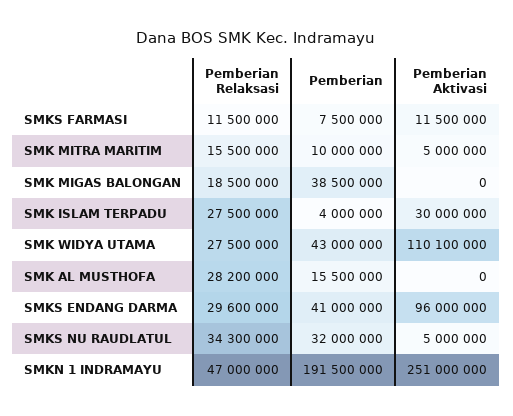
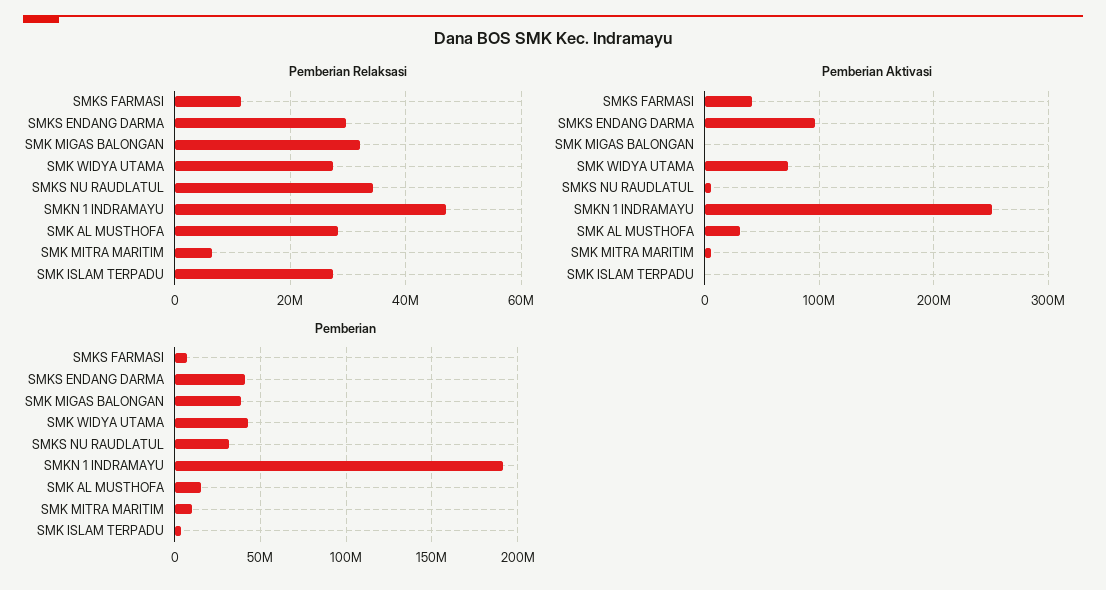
  {
    "Pemberian Relaksasi": {
      "SMKS FARMASI": 11500000,
-     "SMK MITRA MARITIM": 15500000,
+     "SMK MITRA MARITIM": 6000000,
-     "SMK MIGAS BALONGAN": 18500000,
+     "SMK MIGAS BALONGAN": 32000000,
      "SMK ISLAM TERPADU": 27500000,
      "SMK WIDYA UTAMA": 27500000,
      "SMK AL MUSTHOFA": 28200000,
      "SMKS ENDANG DARMA": 29600000,
      "SMKS NU RAUDLATUL": 34300000,
      "SMKN 1 INDRAMAYU": 47000000
    },
    "Pemberian": {
      "SMKS FARMASI": 7500000,
      "SMK MITRA MARITIM": 10000000,
      "SMK MIGAS BALONGAN": 38500000,
      "SMK ISLAM TERPADU": 4000000,
      "SMK WIDYA UTAMA": 43000000,
      "SMK AL MUSTHOFA": 15500000,
      "SMKS ENDANG DARMA": 41000000,
      "SMKS NU RAUDLATUL": 32000000,
      "SMKN 1 INDRAMAYU": 191500000
    },
    "Pemberian Aktivasi": {
-     "SMKS FARMASI": 11500000,
+     "SMKS FARMASI": 40000000,
      "SMK MITRA MARITIM": 5000000,
      "SMK MIGAS BALONGAN": 0,
-     "SMK ISLAM TERPADU": 30000000,
+     "SMK ISLAM TERPADU": 0,
-     "SMK WIDYA UTAMA": 110100000,
+     "SMK WIDYA UTAMA": 70000000,
-     "SMK AL MUSTHOFA": 0,
+     "SMK AL MUSTHOFA": 30000000,
      "SMKS ENDANG DARMA": 96000000,
      "SMKS NU RAUDLATUL": 5000000,
      "SMKN 1 INDRAMAYU": 251000000
    }
  }

